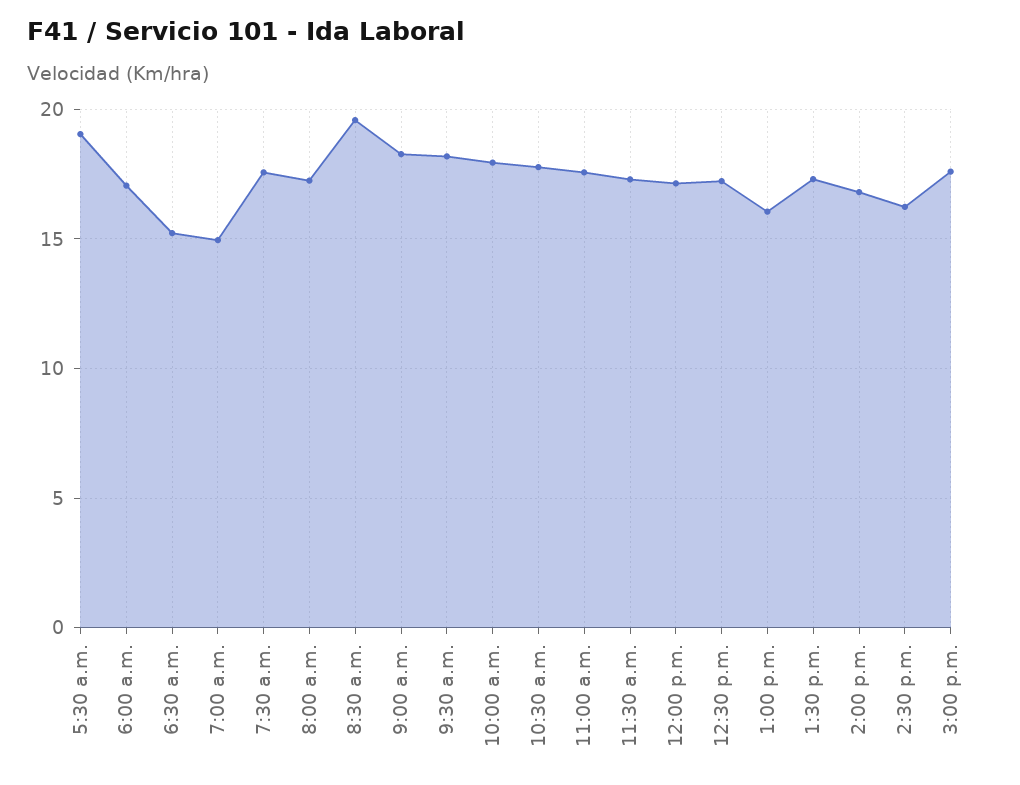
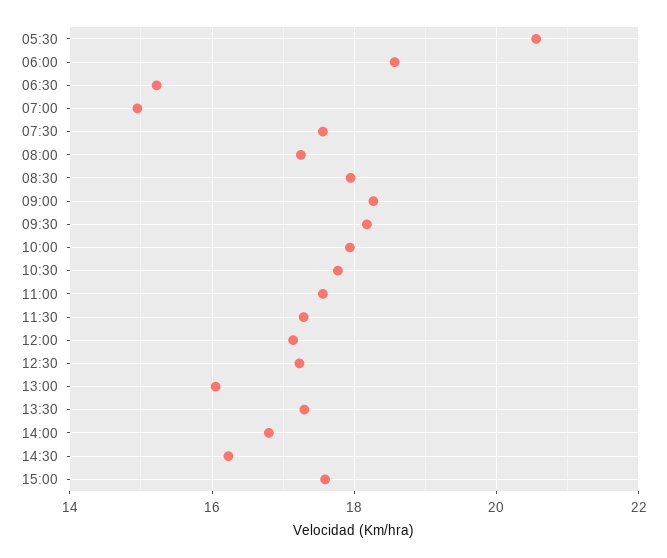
  {
-   "5:30 a.m.": 19,
+   "5:30 a.m.": 20.6,
-   "6:00 a.m.": 17,
+   "6:00 a.m.": 18.6,
    "6:30 a.m.": 15.2,
    "7:00 a.m.": 15,
    "7:30 a.m.": 17.6,
    "8:00 a.m.": 17.2,
-   "8:30 a.m.": 19.5,
+   "8:30 a.m.": 18,
    "9:00 a.m.": 18.2,
    "9:30 a.m.": 18.2,
    "10:00 a.m.": 18,
    "10:30 a.m.": 17.8,
    "11:00 a.m.": 17.6,
    "11:30 a.m.": 17.2,
    "12:00 p.m.": 17.2,
    "12:30 p.m.": 17.2,
    "1:00 p.m.": 16,
    "1:30 p.m.": 17.4,
    "2:00 p.m.": 16.8,
    "2:30 p.m.": 16.2,
    "3:00 p.m.": 17.6
  }

